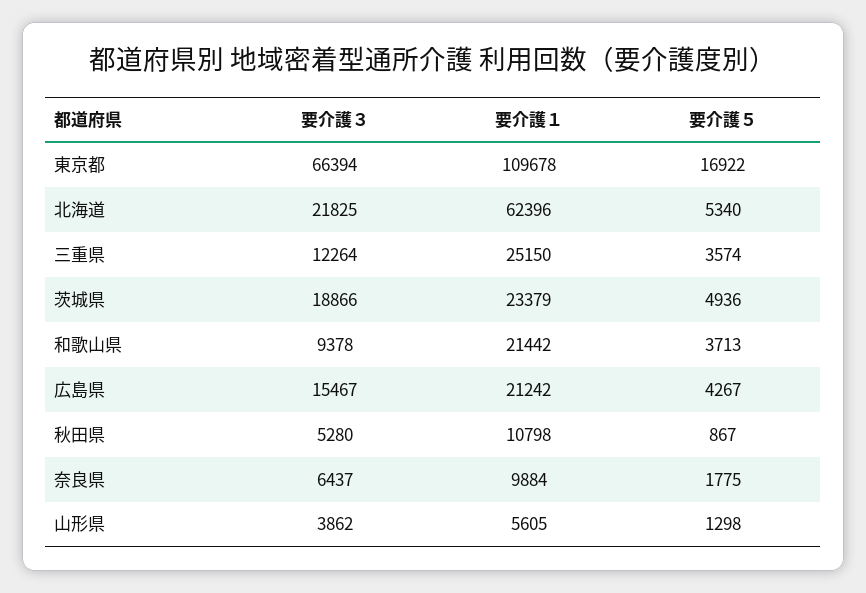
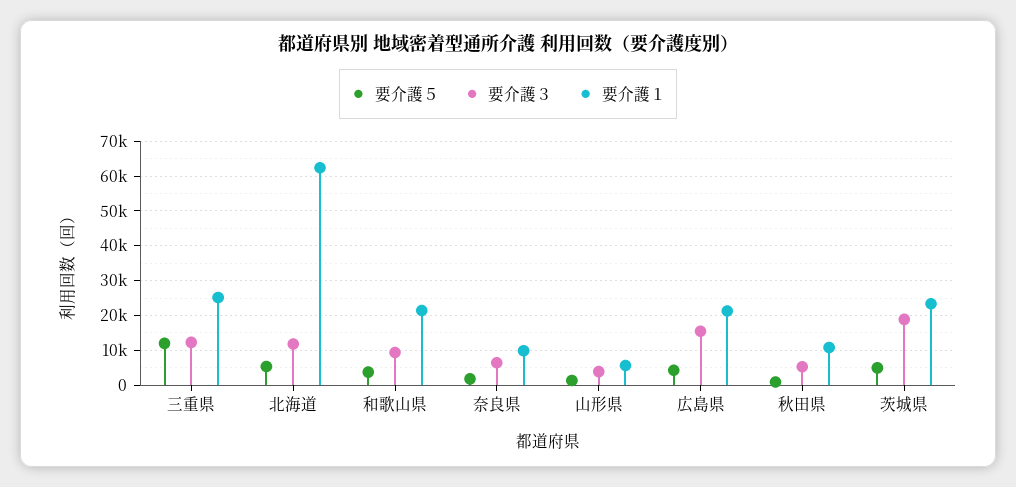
  {
    "要介護３": {
-     "東京都": 66394,
-     "北海道": 21825,
+     "北海道": 12000,
      "三重県": 12264,
      "茨城県": 18866,
      "和歌山県": 9378,
      "広島県": 15467,
      "秋田県": 5280,
      "奈良県": 6437,
      "山形県": 3862
    },
    "要介護１": {
-     "東京都": 109678,
      "北海道": 62396,
      "三重県": 25150,
      "茨城県": 23379,
      "和歌山県": 21442,
      "広島県": 21242,
      "秋田県": 10798,
      "奈良県": 9884,
      "山形県": 5605
    },
    "要介護５": {
-     "東京都": 16922,
      "北海道": 5340,
-     "三重県": 3574,
+     "三重県": 12000,
      "茨城県": 4936,
      "和歌山県": 3713,
      "広島県": 4267,
      "秋田県": 867,
      "奈良県": 1775,
      "山形県": 1298
    }
  }

